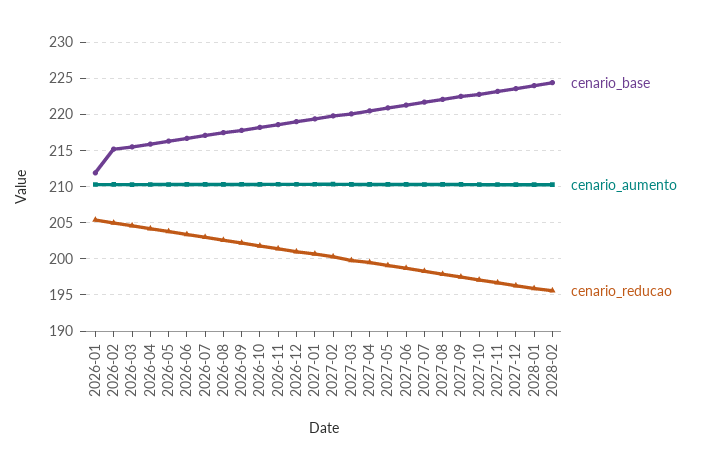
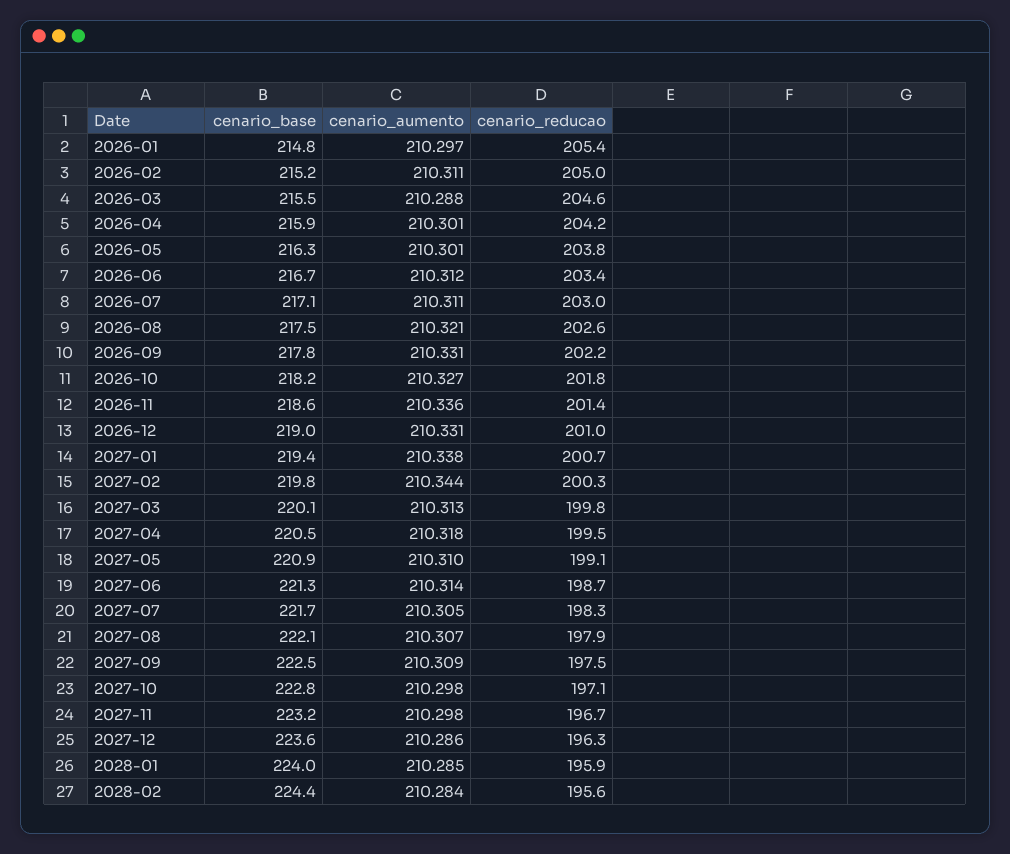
  {
    "cenario_base": {
-     "2026-01": 212,
+     "2026-01": 214.8,
      "2026-02": 215.2,
      "2026-03": 215.5,
      "2026-04": 215.9,
      "2026-05": 216.3,
      "2026-06": 216.7,
      "2026-07": 217.1,
      "2026-08": 217.5,
      "2026-09": 217.8,
      "2026-10": 218.2,
      "2026-11": 218.6,
      "2026-12": 219,
      "2027-01": 219.4,
      "2027-02": 219.8,
      "2027-03": 220.1,
      "2027-04": 220.5,
      "2027-05": 220.9,
      "2027-06": 221.3,
      "2027-07": 221.7,
      "2027-08": 222.1,
      "2027-09": 222.5,
      "2027-10": 222.8,
      "2027-11": 223.2,
      "2027-12": 223.6,
      "2028-01": 224,
      "2028-02": 224.4
    },
    "cenario_aumento": {
      "2026-01": 210.297,
      "2026-02": 210.311,
      "2026-03": 210.288,
      "2026-04": 210.301,
      "2026-05": 210.301,
      "2026-06": 210.312,
      "2026-07": 210.311,
      "2026-08": 210.321,
      "2026-09": 210.331,
      "2026-10": 210.327,
      "2026-11": 210.336,
      "2026-12": 210.331,
      "2027-01": 210.338,
      "2027-02": 210.344,
      "2027-03": 210.313,
      "2027-04": 210.318,
      "2027-05": 210.31,
      "2027-06": 210.314,
      "2027-07": 210.305,
      "2027-08": 210.307,
      "2027-09": 210.309,
      "2027-10": 210.298,
      "2027-11": 210.298,
      "2027-12": 210.286,
      "2028-01": 210.285,
      "2028-02": 210.284
    },
    "cenario_reducao": {
      "2026-01": 205.4,
      "2026-02": 205,
      "2026-03": 204.6,
      "2026-04": 204.2,
      "2026-05": 203.8,
      "2026-06": 203.4,
      "2026-07": 203,
      "2026-08": 202.6,
      "2026-09": 202.2,
      "2026-10": 201.8,
      "2026-11": 201.4,
      "2026-12": 201,
      "2027-01": 200.7,
      "2027-02": 200.3,
      "2027-03": 199.8,
      "2027-04": 199.5,
      "2027-05": 199.1,
      "2027-06": 198.7,
      "2027-07": 198.3,
      "2027-08": 197.9,
      "2027-09": 197.5,
      "2027-10": 197.1,
      "2027-11": 196.7,
      "2027-12": 196.3,
      "2028-01": 195.9,
      "2028-02": 195.6
    }
  }

